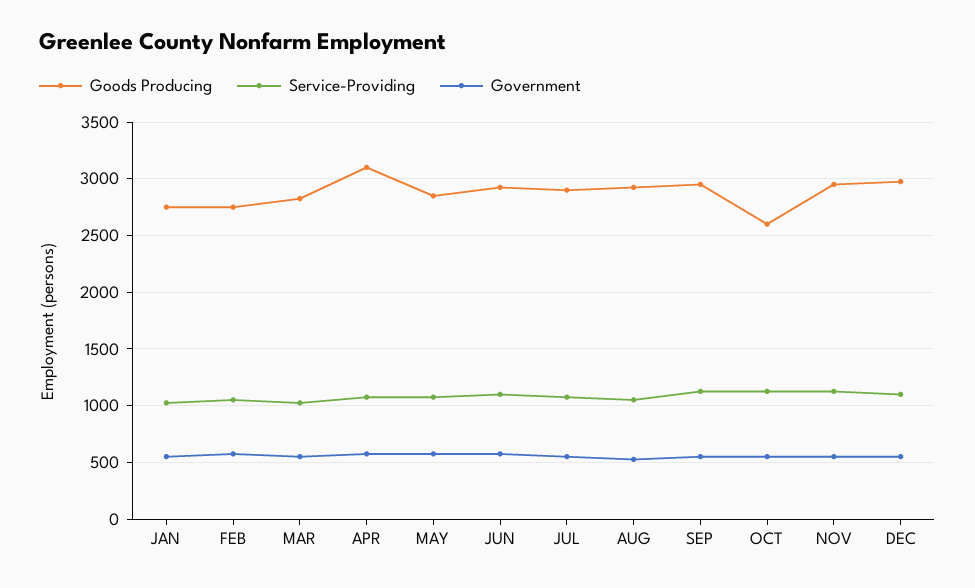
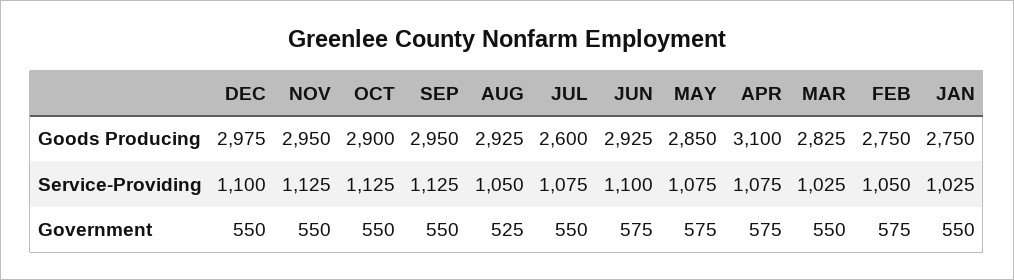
  {
    "Goods Producing": {
      "JAN": 2750,
      "FEB": 2750,
      "MAR": 2825,
      "APR": 3100,
      "MAY": 2850,
      "JUN": 2925,
-     "JUL": 2900,
+     "JUL": 2600,
      "AUG": 2925,
      "SEP": 2950,
-     "OCT": 2600,
+     "OCT": 2900,
      "NOV": 2950,
      "DEC": 2975
    },
    "Service-Providing": {
      "JAN": 1025,
      "FEB": 1050,
      "MAR": 1025,
      "APR": 1075,
      "MAY": 1075,
      "JUN": 1100,
      "JUL": 1075,
      "AUG": 1050,
      "SEP": 1125,
      "OCT": 1125,
      "NOV": 1125,
      "DEC": 1100
    },
    "Government": {
      "JAN": 550,
      "FEB": 575,
      "MAR": 550,
      "APR": 575,
      "MAY": 575,
      "JUN": 575,
      "JUL": 550,
      "AUG": 525,
      "SEP": 550,
      "OCT": 550,
      "NOV": 550,
      "DEC": 550
    }
  }

